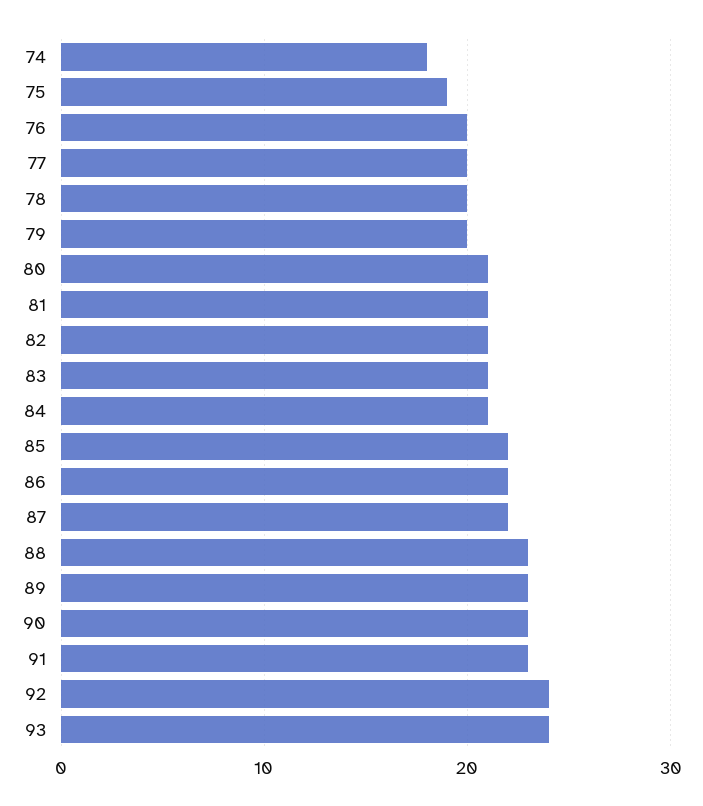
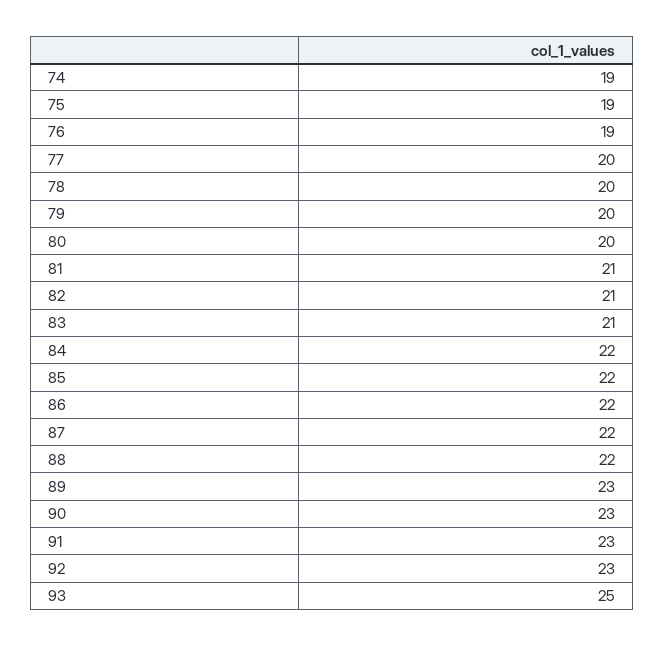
  {
-   "74": 18,
+   "74": 19,
    "75": 19,
-   "76": 20,
+   "76": 19,
    "77": 20,
    "78": 20,
    "79": 20,
-   "80": 21,
+   "80": 20,
    "81": 21,
    "82": 21,
    "83": 21,
-   "84": 21,
+   "84": 22,
    "85": 22,
    "86": 22,
    "87": 22,
-   "88": 23,
+   "88": 22,
    "89": 23,
    "90": 23,
    "91": 23,
-   "92": 24,
+   "92": 23,
-   "93": 24
+   "93": 25
  }

